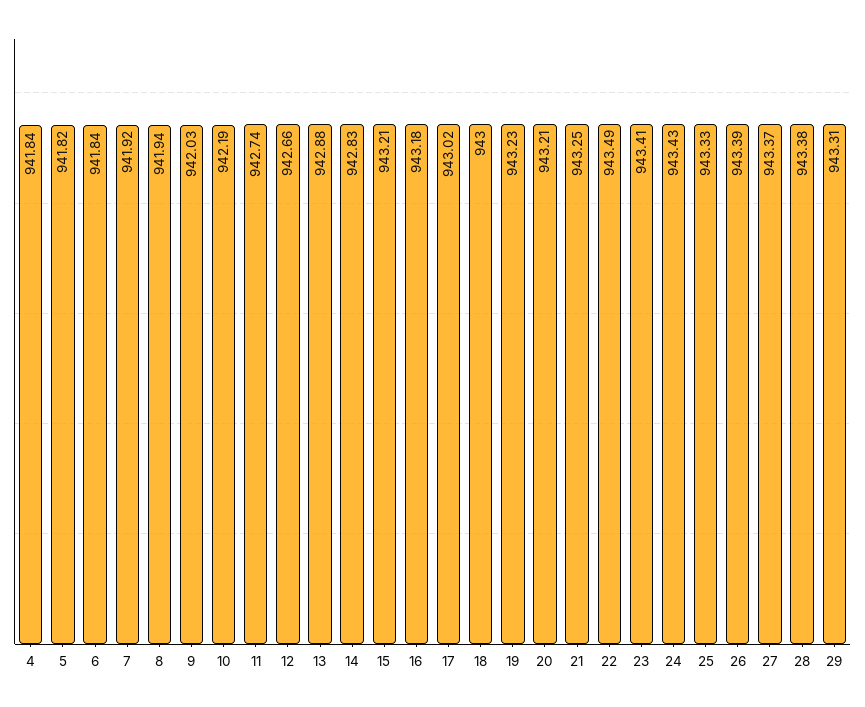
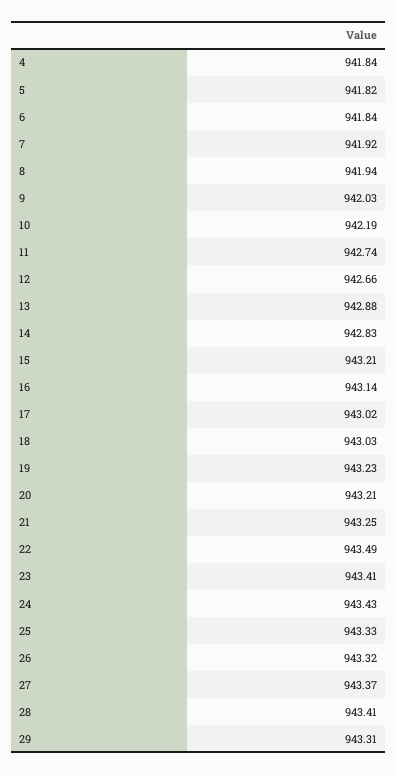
  {
    "4": 941.84,
    "5": 941.82,
    "6": 941.84,
    "7": 941.92,
    "8": 941.94,
    "9": 942.03,
    "10": 942.19,
    "11": 942.74,
    "12": 942.66,
    "13": 942.88,
    "14": 942.83,
    "15": 943.21,
-   "16": 943.18,
+   "16": 943.14,
    "17": 943.02,
-   "18": 943,
+   "18": 943.03,
    "19": 943.23,
    "20": 943.21,
    "21": 943.25,
    "22": 943.49,
    "23": 943.41,
    "24": 943.43,
    "25": 943.33,
-   "26": 943.39,
+   "26": 943.32,
    "27": 943.37,
-   "28": 943.38,
+   "28": 943.41,
    "29": 943.31
  }

